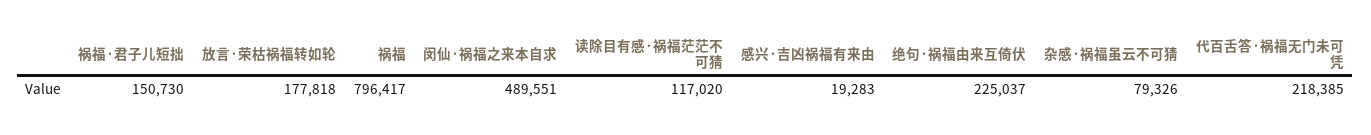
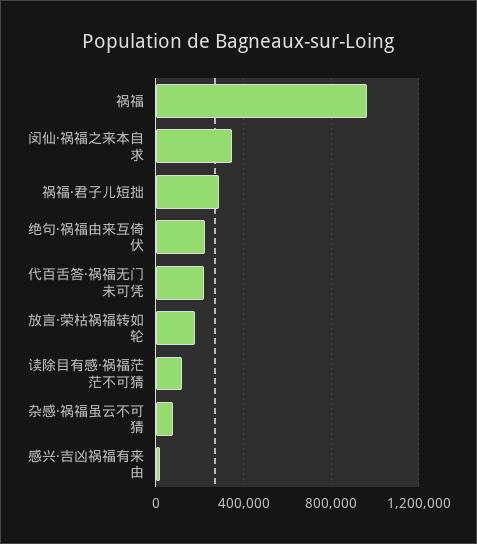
  {
-   "祸福·君子儿短拙": 150730,
+   "祸福·君子儿短拙": 300000,
    "放言·荣枯祸福转如轮": 177818,
-   "祸福": 796417,
+   "祸福": 950000,
-   "闵仙·祸福之来本自求": 489551,
+   "闵仙·祸福之来本自求": 350000,
    "读除目有感·祸福茫茫不可猜": 117020,
    "感兴·吉凶祸福有来由": 19283,
    "绝句·祸福由来互倚伏": 225037,
    "杂感·祸福虽云不可猜": 79326,
    "代百舌答·祸福无门未可凭": 218385
  }

